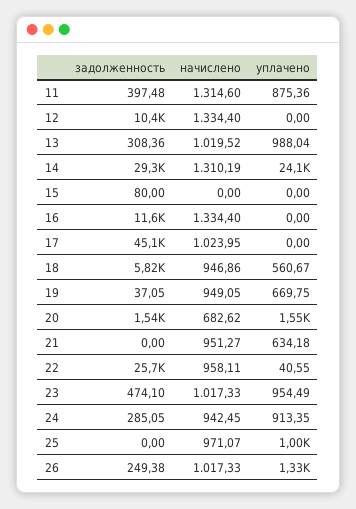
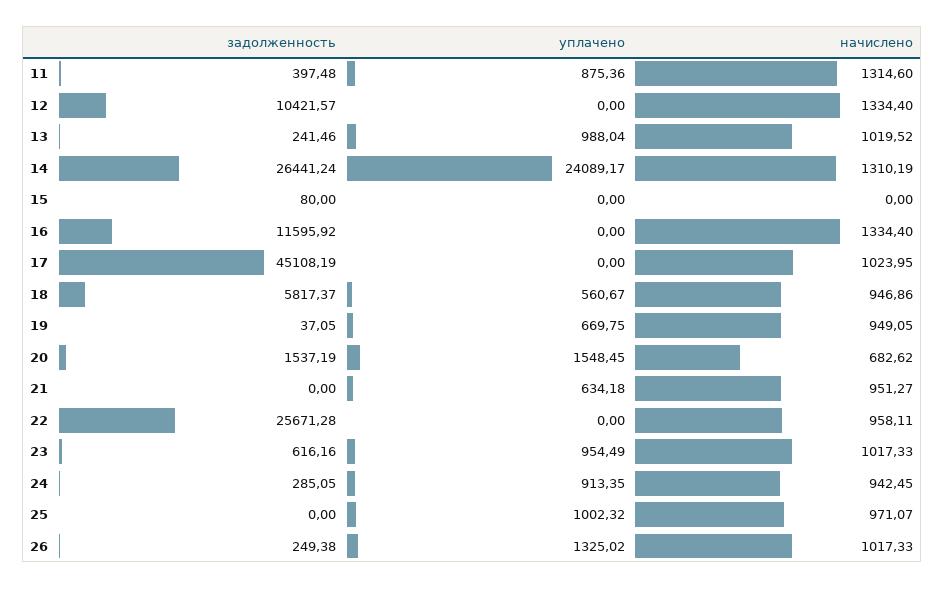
  {
    "задолженность": {
      "11": 397.48,
      "12": 10421.57,
-     "13": 308.36,
+     "13": 241.46,
-     "14": 29300,
+     "14": 26441.24,
      "15": 80,
      "16": 11595.92,
      "17": 45108.19,
      "18": 5817.37,
      "19": 37.05,
      "20": 1537.19,
      "21": 0,
      "22": 25671.28,
-     "23": 474.1,
+     "23": 616.16,
      "24": 285.05,
      "25": 0,
      "26": 249.38
    },
    "начислено": {
      "11": 1314.6,
      "12": 1334.4,
      "13": 1019.52,
      "14": 1310.19,
      "15": 0,
      "16": 1334.4,
      "17": 1023.95,
      "18": 946.86,
      "19": 949.05,
      "20": 682.62,
      "21": 951.27,
      "22": 958.11,
      "23": 1017.33,
      "24": 942.45,
      "25": 971.07,
      "26": 1017.33
    },
    "уплачено": {
      "11": 875.36,
      "12": 0,
      "13": 988.04,
      "14": 24089.17,
      "15": 0,
      "16": 0,
      "17": 0,
      "18": 560.67,
      "19": 669.75,
      "20": 1548.45,
      "21": 634.18,
-     "22": 40.55,
+     "22": 0,
      "23": 954.49,
      "24": 913.35,
      "25": 1002.32,
      "26": 1325.02
    }
  }

